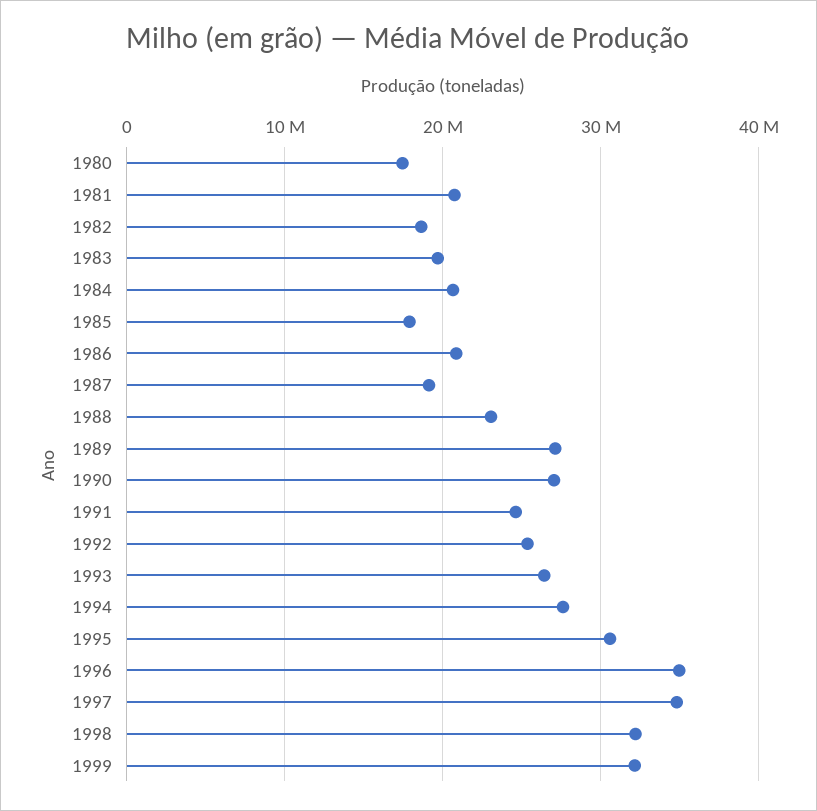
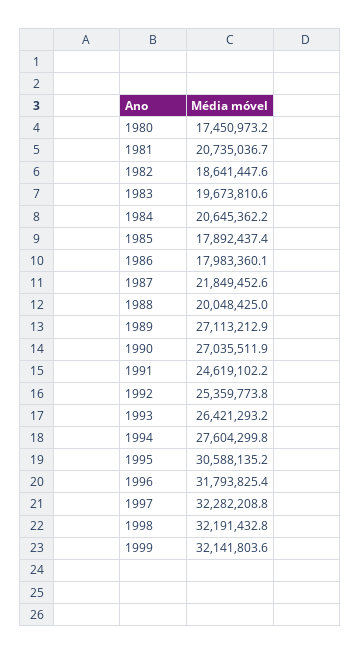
  {
    "1980": 17450973.2,
    "1981": 20735036.7,
    "1982": 18641447.6,
    "1983": 19673810.6,
    "1984": 20645362.2,
    "1985": 17892437.4,
-   "1986": 21000000,
+   "1986": 17983360.1,
-   "1987": 19000000,
+   "1987": 21849452.6,
-   "1988": 23000000,
+   "1988": 20048425,
    "1989": 27113212.9,
    "1990": 27035511.9,
    "1991": 24619102.2,
    "1992": 25359773.8,
    "1993": 26421293.2,
    "1994": 27604299.8,
    "1995": 30588135.2,
-   "1996": 35000000,
+   "1996": 31793825.4,
-   "1997": 35000000,
+   "1997": 32282208.8,
    "1998": 32191432.8,
    "1999": 32141803.6
  }

